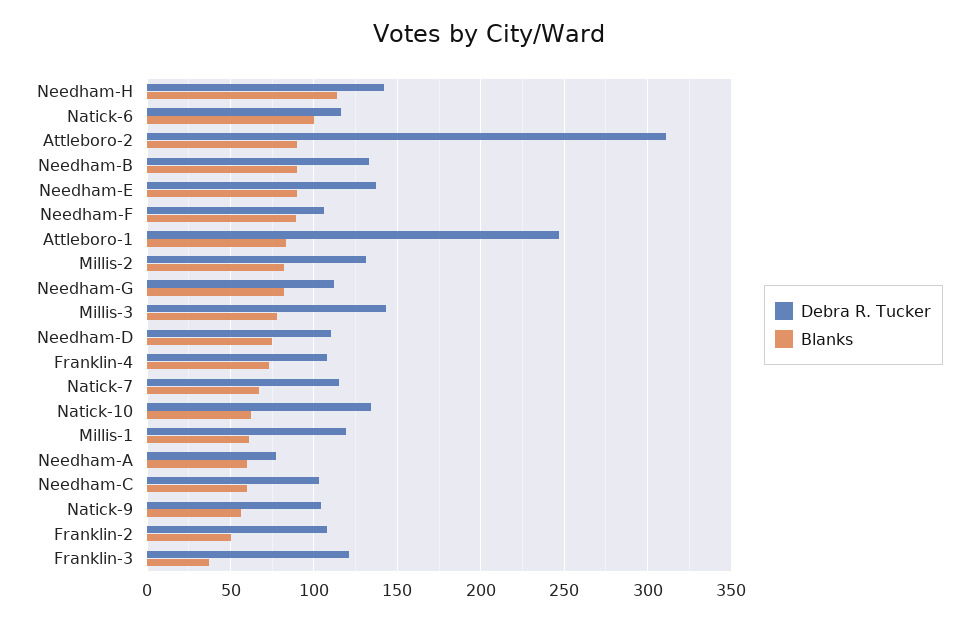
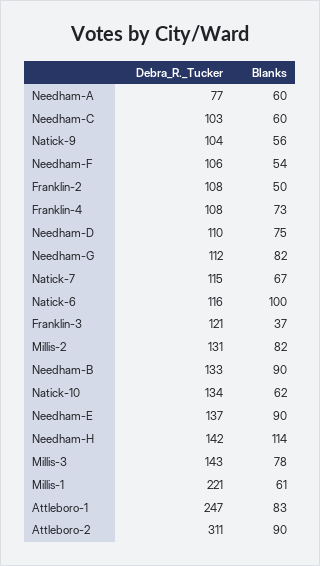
  {
    "Debra R. Tucker": {
      "Needham-H": 142,
      "Natick-6": 116,
      "Attleboro-2": 311,
      "Needham-B": 133,
      "Needham-E": 137,
      "Needham-F": 106,
      "Attleboro-1": 247,
      "Millis-2": 131,
      "Needham-G": 112,
      "Millis-3": 143,
      "Needham-D": 110,
      "Franklin-4": 108,
      "Natick-7": 115,
      "Natick-10": 134,
-     "Millis-1": 120,
+     "Millis-1": 221,
      "Needham-A": 77,
      "Needham-C": 103,
      "Natick-9": 104,
      "Franklin-2": 108,
      "Franklin-3": 121
    },
    "Blanks": {
      "Needham-H": 114,
      "Natick-6": 100,
      "Attleboro-2": 90,
      "Needham-B": 90,
      "Needham-E": 90,
-     "Needham-F": 90,
+     "Needham-F": 54,
      "Attleboro-1": 83,
      "Millis-2": 82,
      "Needham-G": 82,
      "Millis-3": 78,
      "Needham-D": 75,
      "Franklin-4": 73,
      "Natick-7": 67,
      "Natick-10": 62,
      "Millis-1": 61,
      "Needham-A": 60,
      "Needham-C": 60,
      "Natick-9": 56,
      "Franklin-2": 50,
      "Franklin-3": 37
    }
  }

